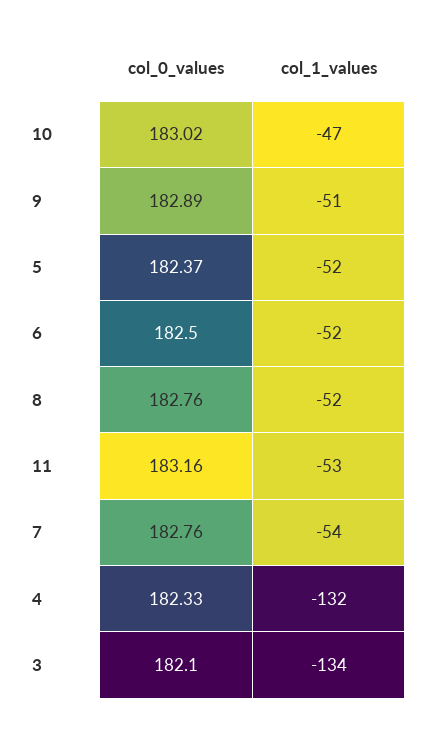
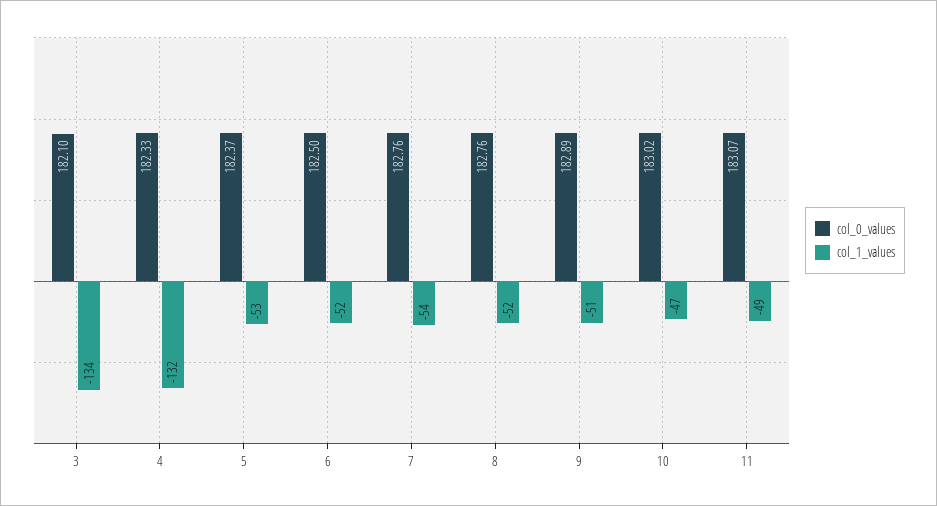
  {
    "col_0_values": {
      "10": 183.02,
      "9": 182.89,
      "5": 182.37,
      "6": 182.5,
      "8": 182.76,
-     "11": 183.16,
+     "11": 183.07,
      "7": 182.76,
      "4": 182.33,
      "3": 182.1
    },
    "col_1_values": {
      "10": -47,
      "9": -51,
-     "5": -52,
+     "5": -53,
      "6": -52,
      "8": -52,
-     "11": -53,
+     "11": -49,
      "7": -54,
      "4": -132,
      "3": -134
    }
  }

